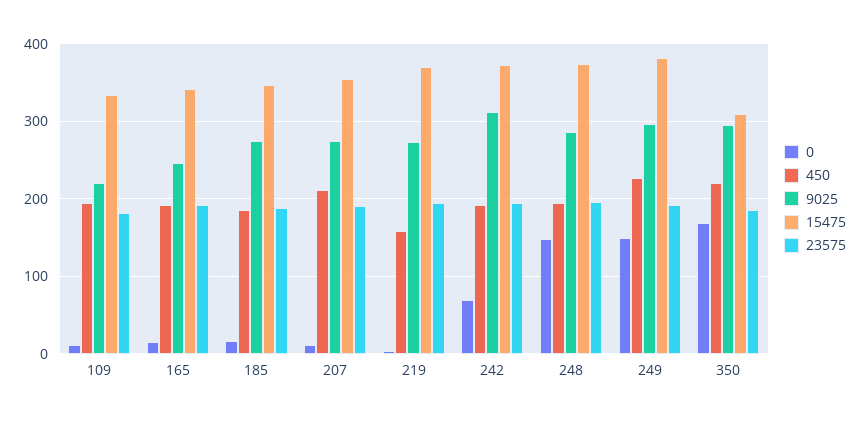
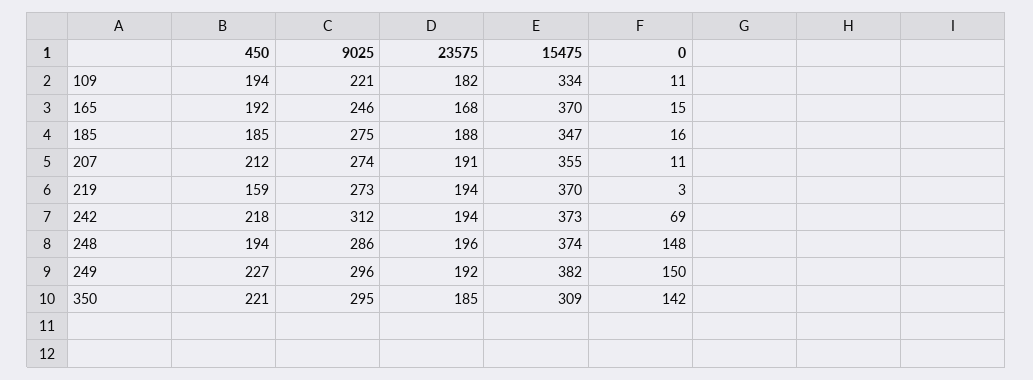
  {
    "0": {
      "109": 11,
      "165": 15,
      "185": 16,
      "207": 11,
      "219": 3,
      "242": 69,
      "248": 148,
      "249": 150,
-     "350": 170
+     "350": 142
    },
    "450": {
      "109": 194,
      "165": 192,
      "185": 185,
      "207": 212,
      "219": 159,
-     "242": 190,
+     "242": 218,
      "248": 194,
      "249": 227,
      "350": 221
    },
    "9025": {
      "109": 221,
      "165": 246,
      "185": 275,
      "207": 274,
      "219": 273,
      "242": 312,
      "248": 286,
      "249": 296,
      "350": 295
    },
    "15475": {
      "109": 334,
-     "165": 340,
+     "165": 370,
      "185": 347,
      "207": 355,
      "219": 370,
      "242": 373,
      "248": 374,
      "249": 382,
      "350": 309
    },
    "23575": {
      "109": 182,
-     "165": 190,
+     "165": 168,
      "185": 188,
      "207": 191,
      "219": 194,
      "242": 194,
      "248": 196,
      "249": 192,
      "350": 185
    }
  }

